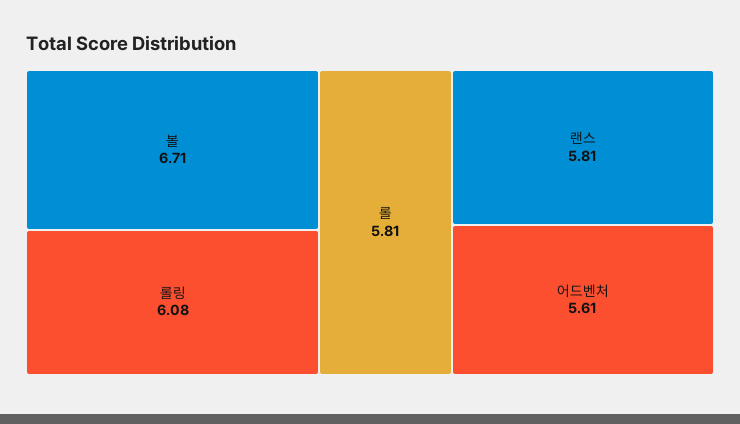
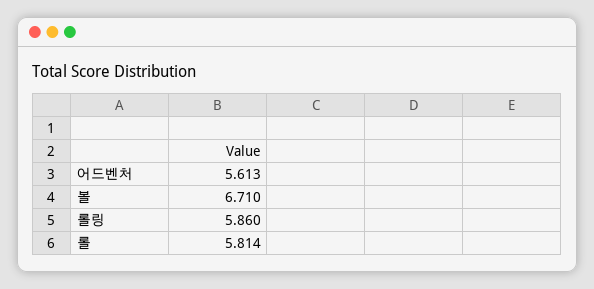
  {
    "볼": 6.71,
-   "롤링": 6.08,
+   "롤링": 5.86,
    "롤": 5.814,
-   "랜스": 5.81,
    "어드벤처": 5.613
  }

